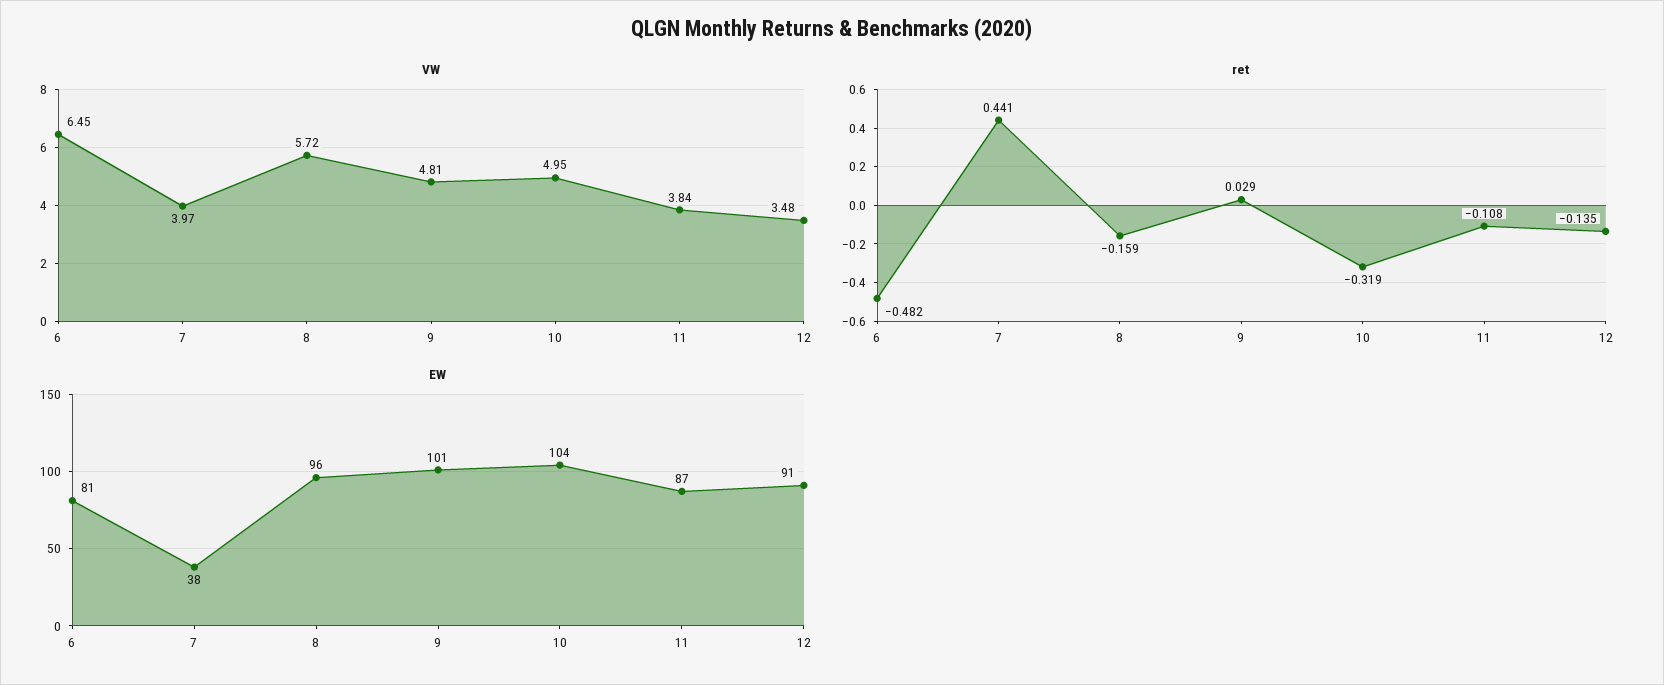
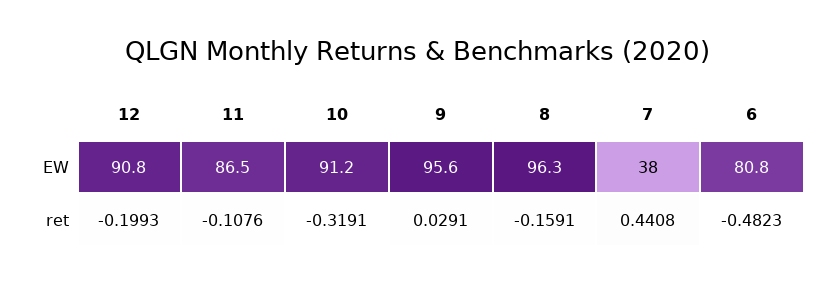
  {
-   "VW": {
-     "6": 6.45,
-     "7": 3.97,
-     "8": 5.72,
-     "9": 4.81,
-     "10": 4.95,
-     "11": 3.84,
-     "12": 3.48
-   },
    "ret": {
      "6": -0.4823,
      "7": 0.4408,
      "8": -0.1591,
      "9": 0.0291,
      "10": -0.3191,
      "11": -0.1076,
-     "12": -0.135
+     "12": -0.1993
    },
    "EW": {
      "6": 80.8,
      "7": 38,
      "8": 96.3,
-     "9": 101,
+     "9": 95.6,
-     "10": 104,
+     "10": 91.2,
      "11": 86.5,
      "12": 90.8
    }
  }

